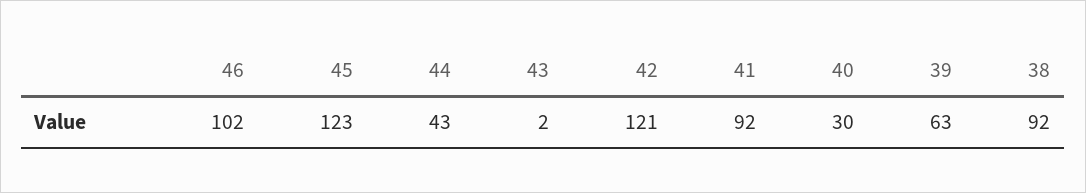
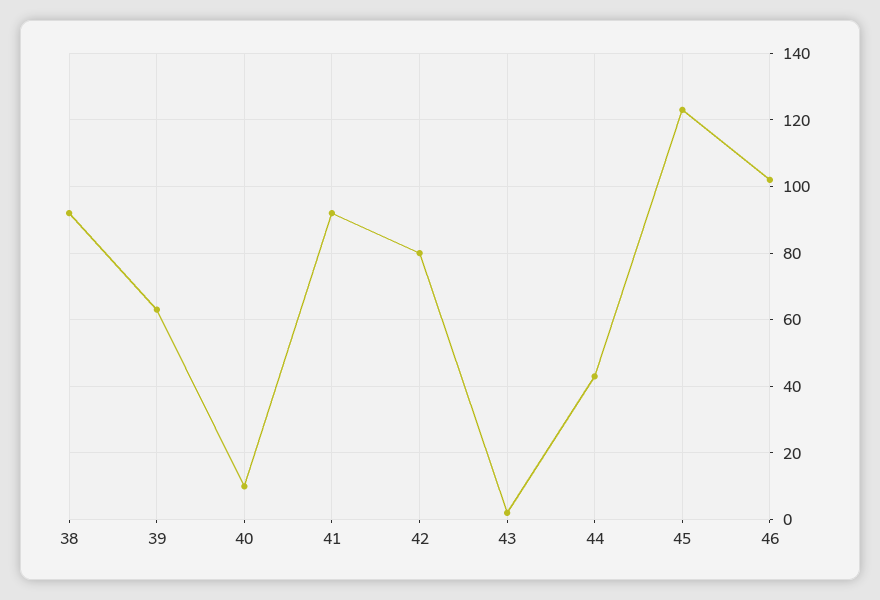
  {
    "46": 102,
    "45": 123,
    "44": 43,
    "43": 2,
-   "42": 121,
+   "42": 80,
    "41": 92,
-   "40": 30,
+   "40": 10,
    "39": 63,
    "38": 92
  }

